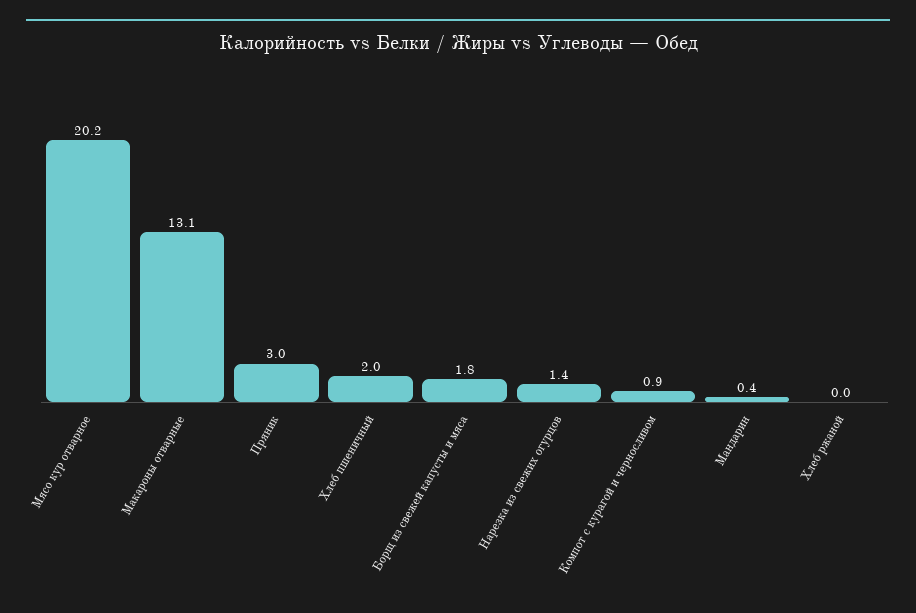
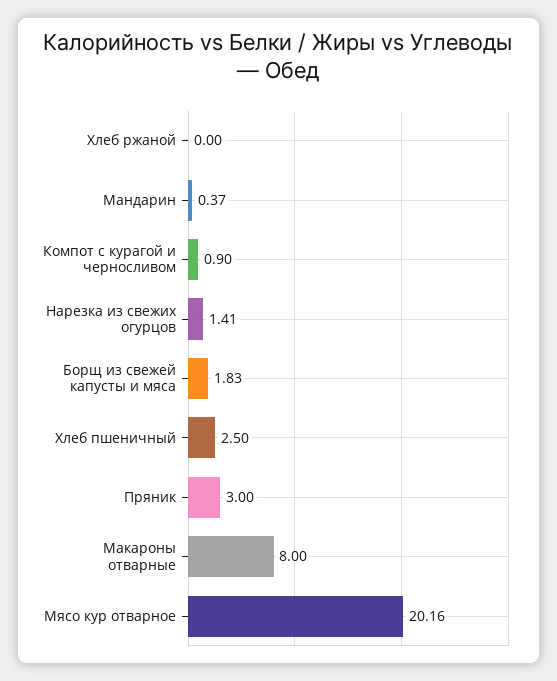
  {
    "Мясо кур отварное": 20.16,
-   "Макароны отварные": 13.1,
+   "Макароны отварные": 8,
    "Пряник": 3,
-   "Хлеб пшеничный": 2,
+   "Хлеб пшеничный": 2.5,
    "Борщ из свежей капусты и мяса": 1.83,
    "Нарезка из свежих огурцов": 1.41,
    "Компот с курагой и черносливом": 0.9,
    "Мандарин": 0.37,
    "Хлеб ржаной": 0
  }

